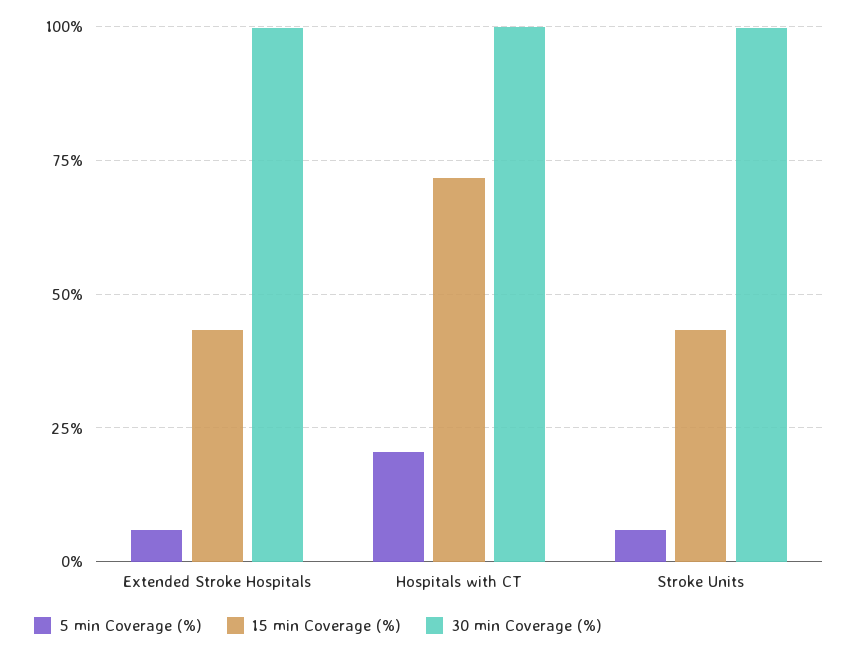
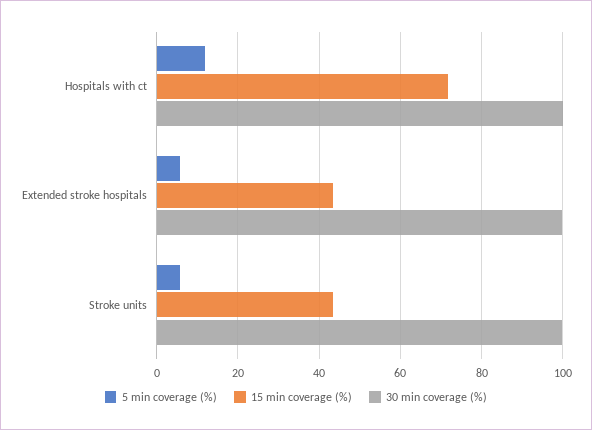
  {
    "5 min Coverage (%)": {
      "Extended Stroke Hospitals": 6,
-     "Hospitals with CT": 20,
+     "Hospitals with CT": 12,
      "Stroke Units": 6
    },
    "15 min Coverage (%)": {
      "Extended Stroke Hospitals": 44,
      "Hospitals with CT": 72,
      "Stroke Units": 44
    },
    "30 min Coverage (%)": {
      "Extended Stroke Hospitals": 100,
      "Hospitals with CT": 100,
      "Stroke Units": 100
    }
  }

